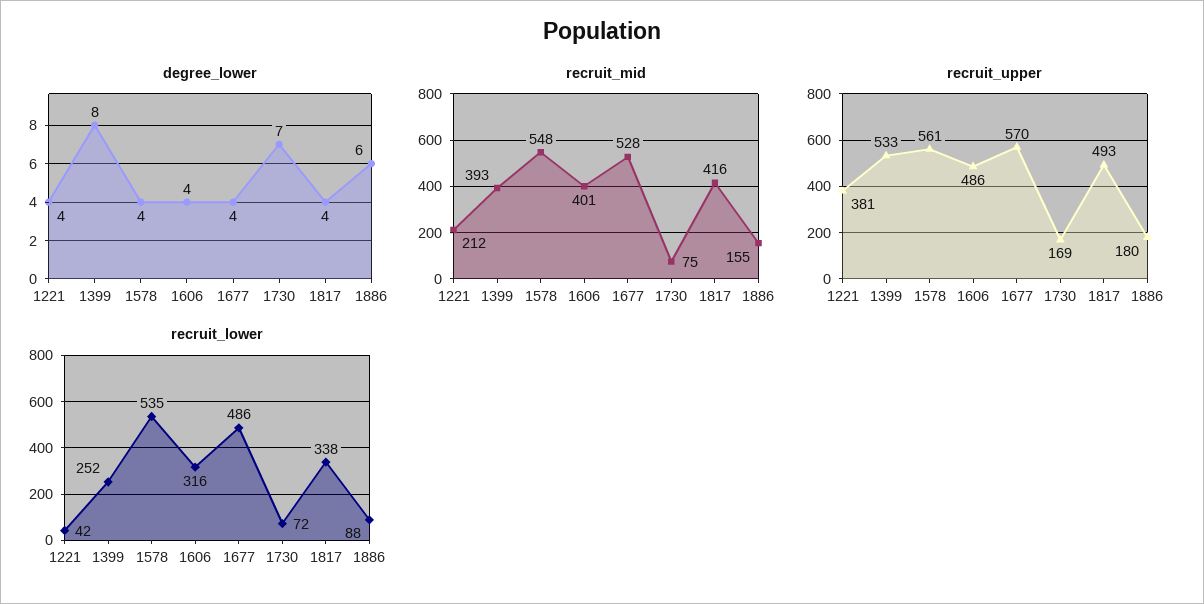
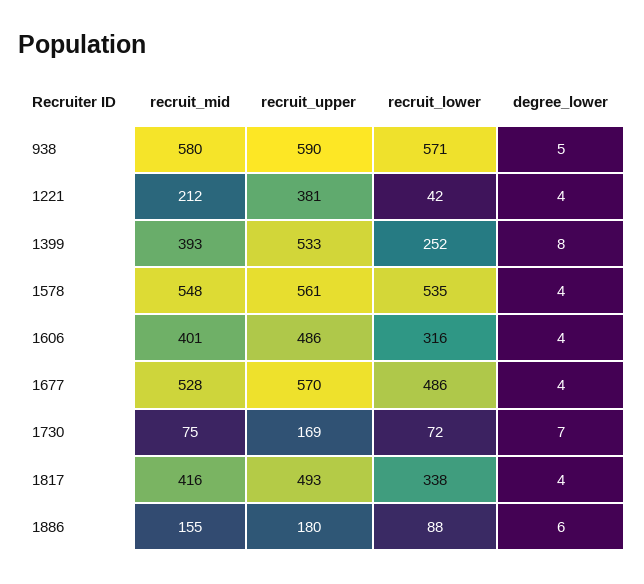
  {
    "degree_lower": {
      "1221": 4,
      "1399": 8,
      "1578": 4,
      "1606": 4,
      "1677": 4,
      "1730": 7,
      "1817": 4,
-     "1886": 6
+     "1886": 6,
+     "938": 5
    },
    "recruit_mid": {
      "1221": 212,
      "1399": 393,
      "1578": 548,
      "1606": 401,
      "1677": 528,
      "1730": 75,
      "1817": 416,
-     "1886": 155
+     "1886": 155,
+     "938": 580
    },
    "recruit_upper": {
      "1221": 381,
      "1399": 533,
      "1578": 561,
      "1606": 486,
      "1677": 570,
      "1730": 169,
      "1817": 493,
-     "1886": 180
+     "1886": 180,
+     "938": 590
    },
    "recruit_lower": {
      "1221": 42,
      "1399": 252,
      "1578": 535,
      "1606": 316,
      "1677": 486,
      "1730": 72,
      "1817": 338,
-     "1886": 88
+     "1886": 88,
+     "938": 571
    }
  }

